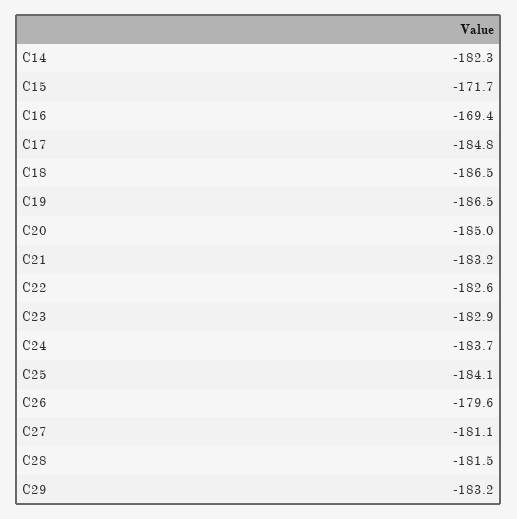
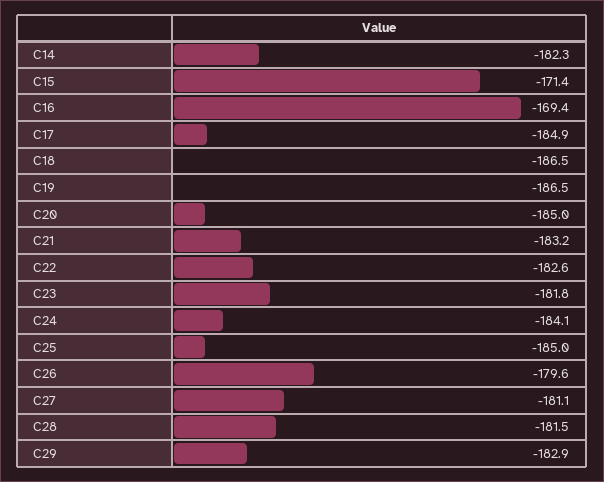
  {
    "C14": -182.3,
-   "C15": -171.7,
+   "C15": -171.4,
    "C16": -169.4,
-   "C17": -184.8,
+   "C17": -184.9,
    "C18": -186.5,
    "C19": -186.5,
    "C20": -185,
    "C21": -183.2,
    "C22": -182.6,
-   "C23": -182.9,
+   "C23": -181.8,
-   "C24": -183.7,
+   "C24": -184.1,
-   "C25": -184.1,
+   "C25": -185,
    "C26": -179.6,
    "C27": -181.1,
    "C28": -181.5,
-   "C29": -183.2
+   "C29": -182.9
  }

